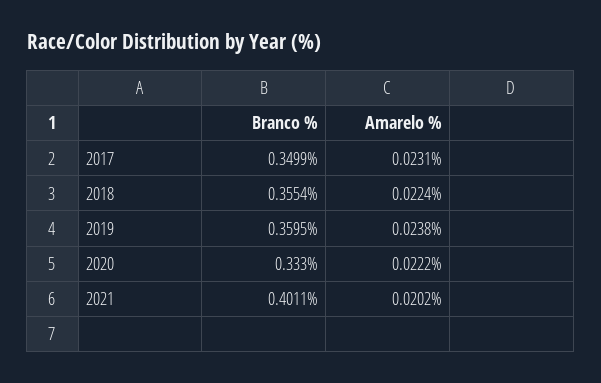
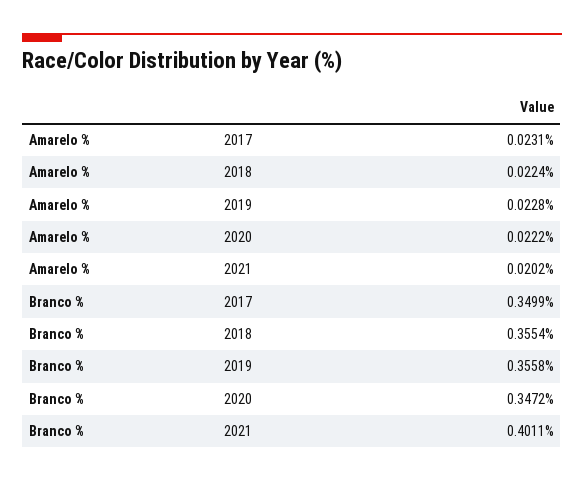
  {
    "Branco %": {
      "2017": 0.3499,
      "2018": 0.3554,
-     "2019": 0.3595,
+     "2019": 0.3558,
-     "2020": 0.333,
+     "2020": 0.3472,
      "2021": 0.4011
    },
    "Amarelo %": {
      "2017": 0.0231,
      "2018": 0.0224,
-     "2019": 0.0238,
+     "2019": 0.0228,
      "2020": 0.0222,
      "2021": 0.0202
    }
  }

